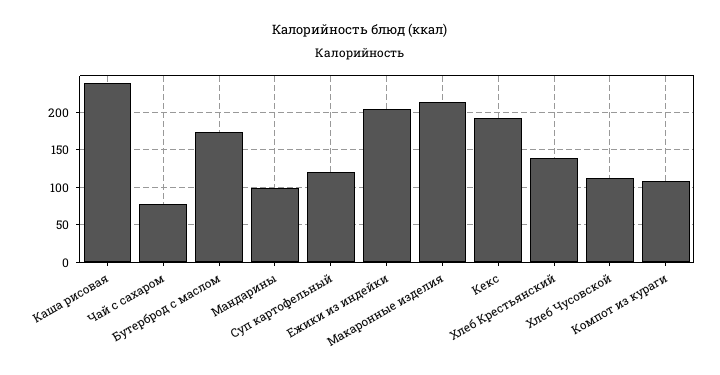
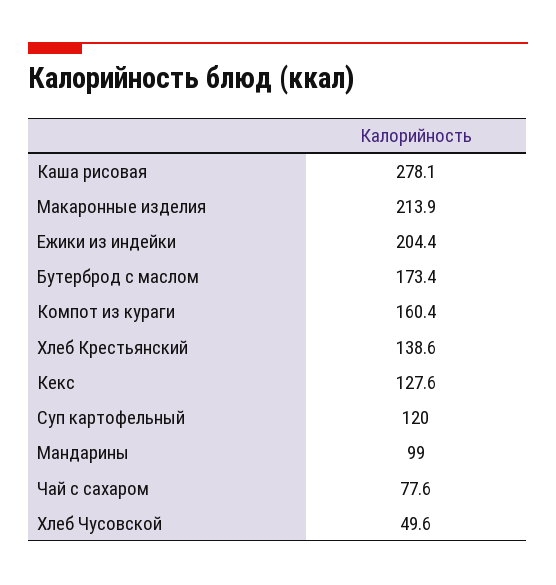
  {
-   "Каша рисовая": 240,
+   "Каша рисовая": 278.1,
    "Чай с сахаром": 77.6,
    "Бутерброд с маслом": 173.4,
    "Мандарины": 99,
    "Суп картофельный": 120,
    "Ежики из индейки": 204.4,
    "Макаронные изделия": 213.9,
-   "Кекс": 190,
+   "Кекс": 127.6,
    "Хлеб Крестьянский": 138.6,
-   "Хлеб Чусовской": 110,
+   "Хлеб Чусовской": 49.6,
-   "Компот из кураги": 110
+   "Компот из кураги": 160.4
  }

